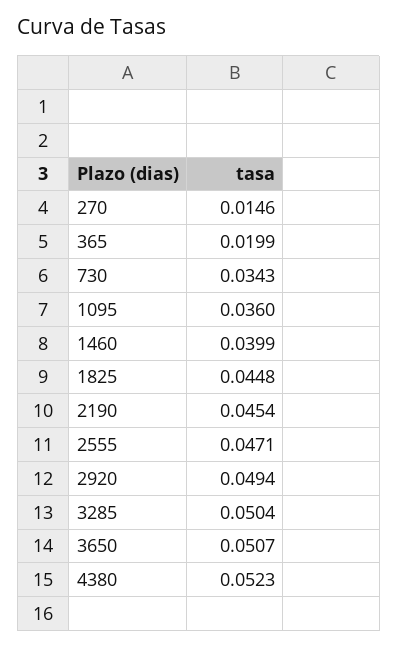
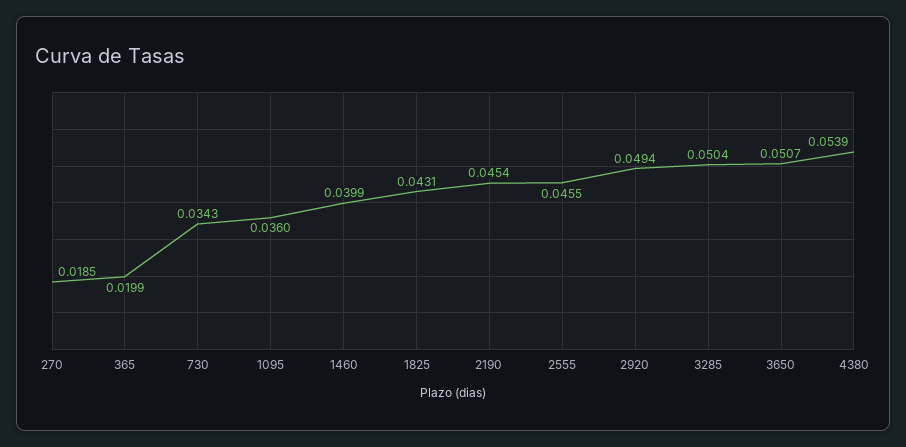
  {
-   "270": 0.0146,
+   "270": 0.0185,
    "365": 0.0199,
    "730": 0.0343,
    "1095": 0.036,
    "1460": 0.0399,
-   "1825": 0.0448,
+   "1825": 0.0431,
    "2190": 0.0454,
-   "2555": 0.0471,
+   "2555": 0.0455,
    "2920": 0.0494,
    "3285": 0.0504,
    "3650": 0.0507,
-   "4380": 0.0523
+   "4380": 0.0539
  }

